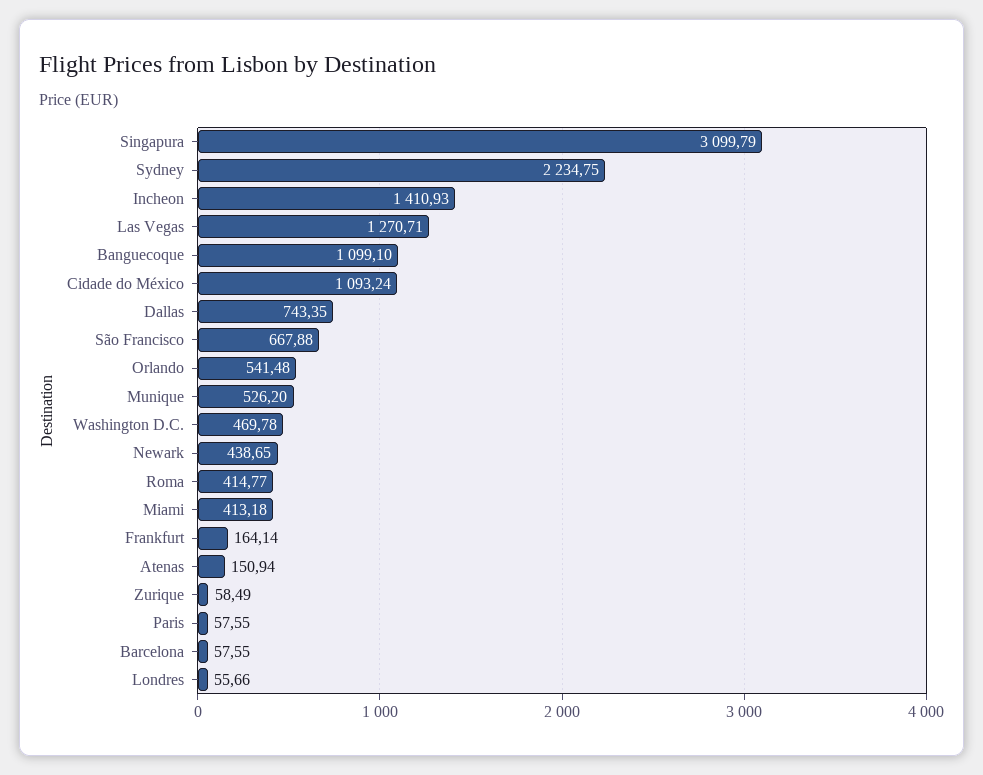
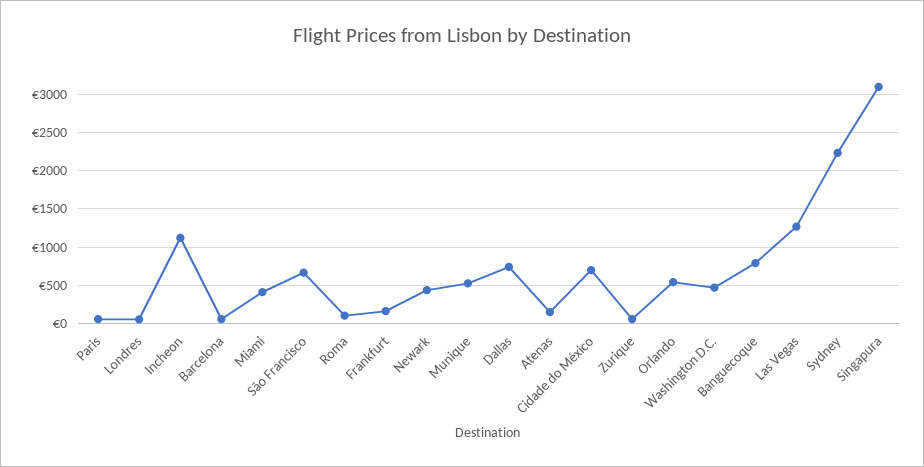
  {
    "Singapura": 3099.79,
    "Sydney": 2234.75,
-   "Incheon": 1410.93,
+   "Incheon": 1100,
    "Las Vegas": 1270.71,
-   "Banguecoque": 1099.1,
+   "Banguecoque": 800,
-   "Cidade do México": 1093.24,
+   "Cidade do México": 700,
    "Dallas": 743.35,
    "São Francisco": 667.88,
    "Orlando": 541.48,
    "Munique": 526.2,
    "Washington D.C.": 469.78,
    "Newark": 438.65,
-   "Roma": 414.77,
+   "Roma": 100,
    "Miami": 413.18,
    "Frankfurt": 164.14,
    "Atenas": 150.94,
    "Zurique": 58.49,
    "Paris": 57.55,
    "Barcelona": 57.55,
    "Londres": 55.66
  }

